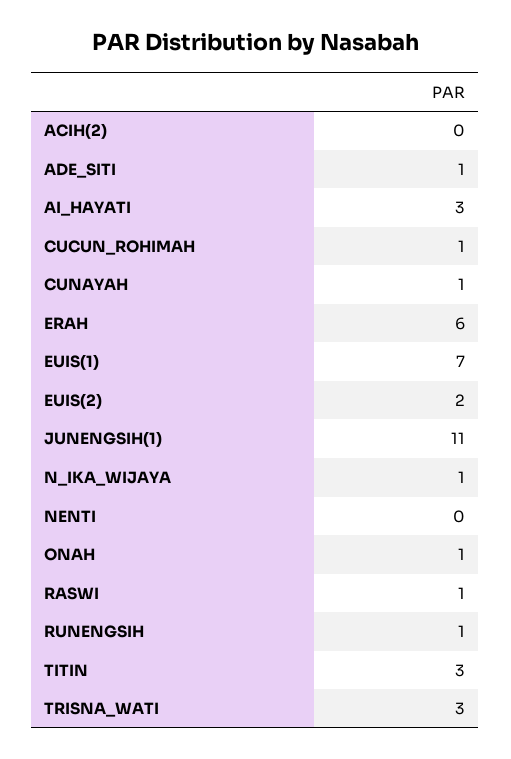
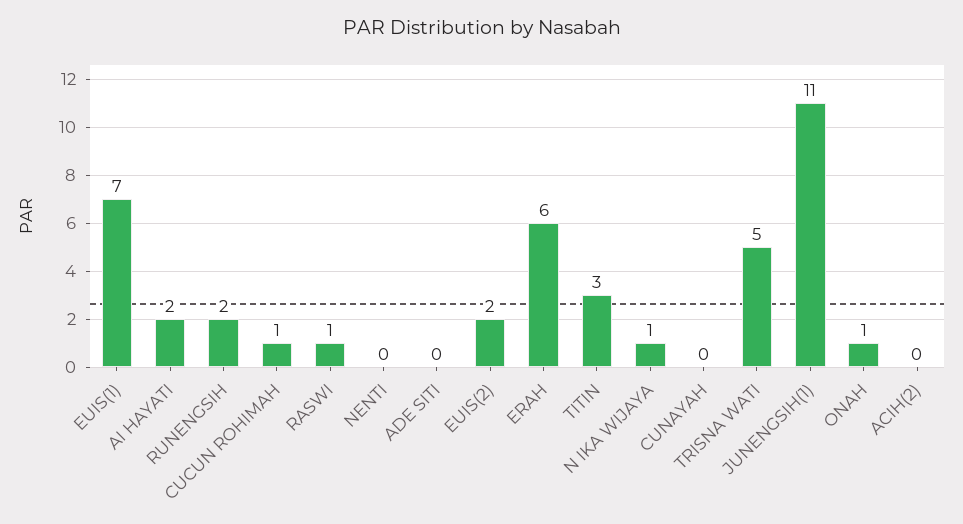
  {
    "ACIH(2)": 0,
-   "ADE_SITI": 1,
+   "ADE_SITI": 0,
-   "AI_HAYATI": 3,
+   "AI_HAYATI": 2,
    "CUCUN_ROHIMAH": 1,
-   "CUNAYAH": 1,
+   "CUNAYAH": 0,
    "ERAH": 6,
    "EUIS(1)": 7,
    "EUIS(2)": 2,
    "JUNENGSIH(1)": 11,
    "N_IKA_WIJAYA": 1,
    "NENTI": 0,
    "ONAH": 1,
    "RASWI": 1,
-   "RUNENGSIH": 1,
+   "RUNENGSIH": 2,
    "TITIN": 3,
-   "TRISNA_WATI": 3
+   "TRISNA_WATI": 5
  }

